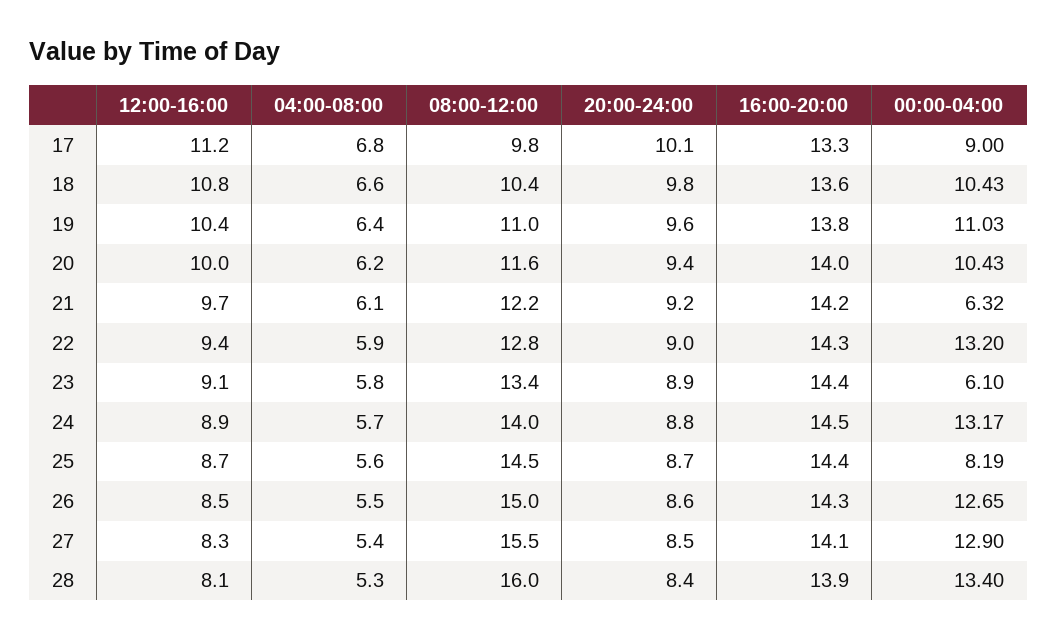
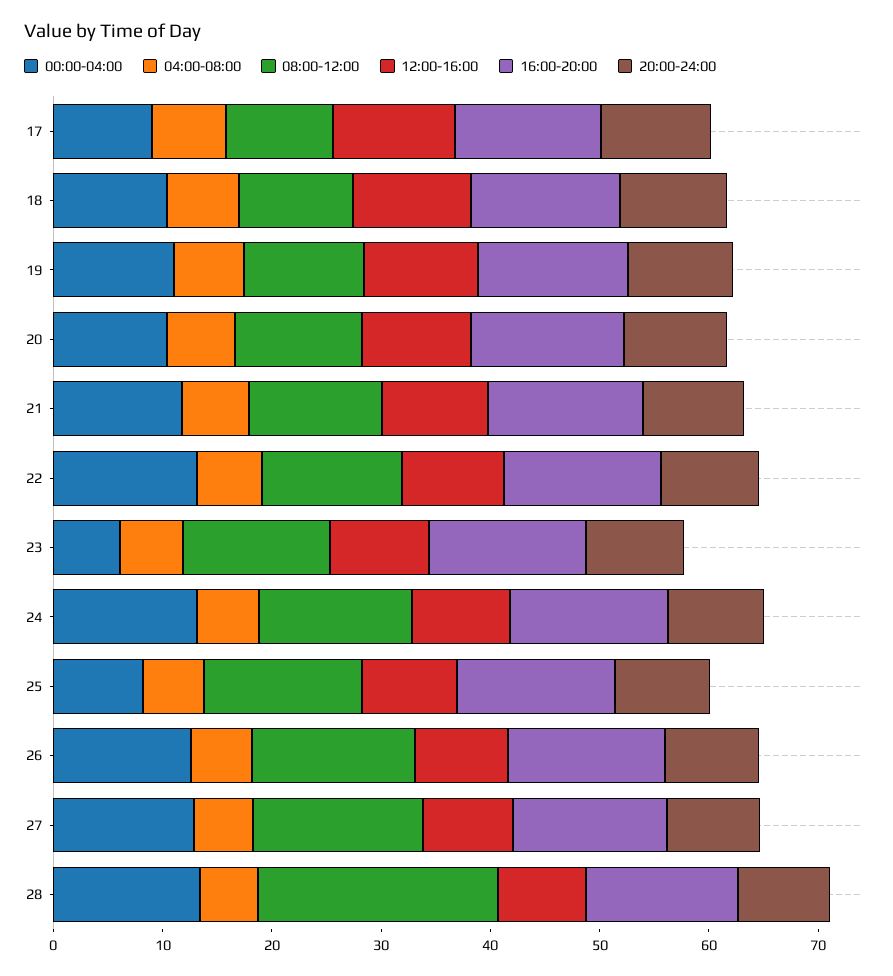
  {
    "12:00-16:00": {
      "17": 11.2,
      "18": 10.8,
      "19": 10.4,
      "20": 10,
      "21": 9.7,
      "22": 9.4,
      "23": 9.1,
      "24": 8.9,
      "25": 8.7,
      "26": 8.5,
      "27": 8.3,
      "28": 8.1
    },
    "04:00-08:00": {
      "17": 6.8,
      "18": 6.6,
      "19": 6.4,
      "20": 6.2,
      "21": 6.1,
      "22": 5.9,
      "23": 5.8,
      "24": 5.7,
      "25": 5.6,
      "26": 5.5,
      "27": 5.4,
      "28": 5.3
    },
    "08:00-12:00": {
      "17": 9.8,
      "18": 10.4,
      "19": 11,
      "20": 11.6,
      "21": 12.2,
      "22": 12.8,
      "23": 13.4,
      "24": 14,
      "25": 14.5,
      "26": 15,
      "27": 15.5,
-     "28": 16
+     "28": 22
    },
    "20:00-24:00": {
      "17": 10.1,
      "18": 9.8,
      "19": 9.6,
      "20": 9.4,
      "21": 9.2,
      "22": 9,
      "23": 8.9,
      "24": 8.8,
      "25": 8.7,
      "26": 8.6,
      "27": 8.5,
      "28": 8.4
    },
    "16:00-20:00": {
      "17": 13.3,
      "18": 13.6,
      "19": 13.8,
      "20": 14,
      "21": 14.2,
      "22": 14.3,
      "23": 14.4,
      "24": 14.5,
      "25": 14.4,
      "26": 14.3,
      "27": 14.1,
      "28": 13.9
    },
    "00:00-04:00": {
      "17": 9,
      "18": 10.43,
      "19": 11.03,
      "20": 10.43,
-     "21": 6.32,
+     "21": 12,
      "22": 13.2,
      "23": 6.1,
      "24": 13.17,
      "25": 8.19,
      "26": 12.65,
      "27": 12.9,
      "28": 13.4
    }
  }

